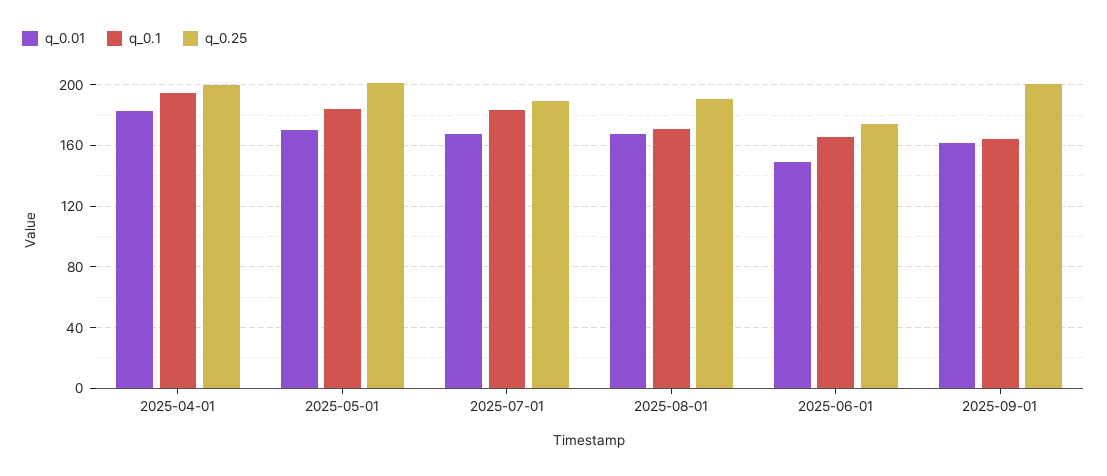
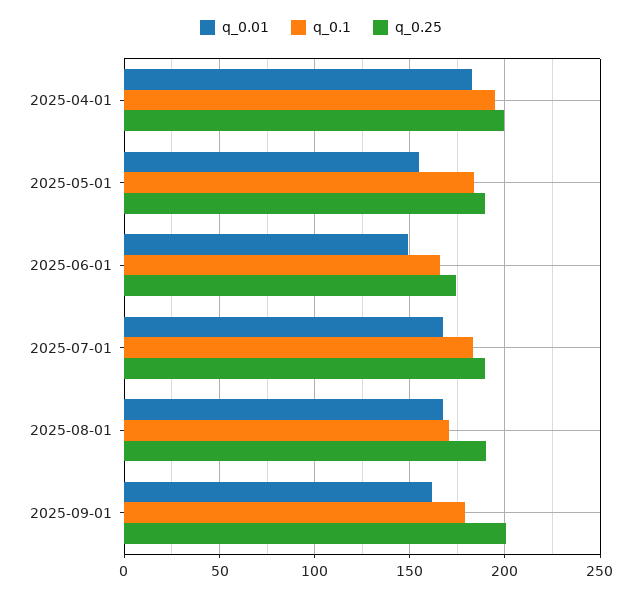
  {
    "q_0.01": {
      "2025-04-01": 185,
-     "2025-05-01": 170,
+     "2025-05-01": 155,
      "2025-07-01": 170,
      "2025-08-01": 170,
      "2025-06-01": 150,
      "2025-09-01": 160
    },
    "q_0.1": {
      "2025-04-01": 195,
      "2025-05-01": 185,
      "2025-07-01": 185,
      "2025-08-01": 170,
      "2025-06-01": 165,
-     "2025-09-01": 165
+     "2025-09-01": 180
    },
    "q_0.25": {
      "2025-04-01": 200,
-     "2025-05-01": 200,
+     "2025-05-01": 190,
      "2025-07-01": 190,
      "2025-08-01": 190,
      "2025-06-01": 175,
      "2025-09-01": 200
    }
  }

